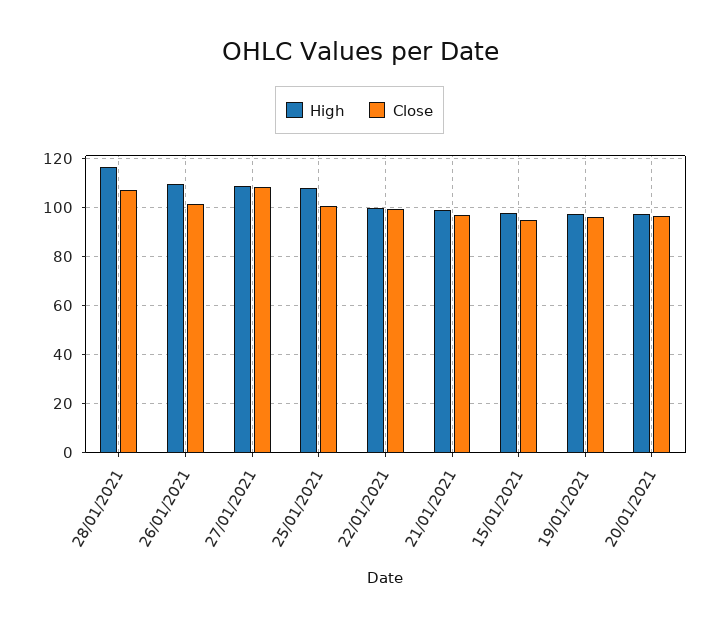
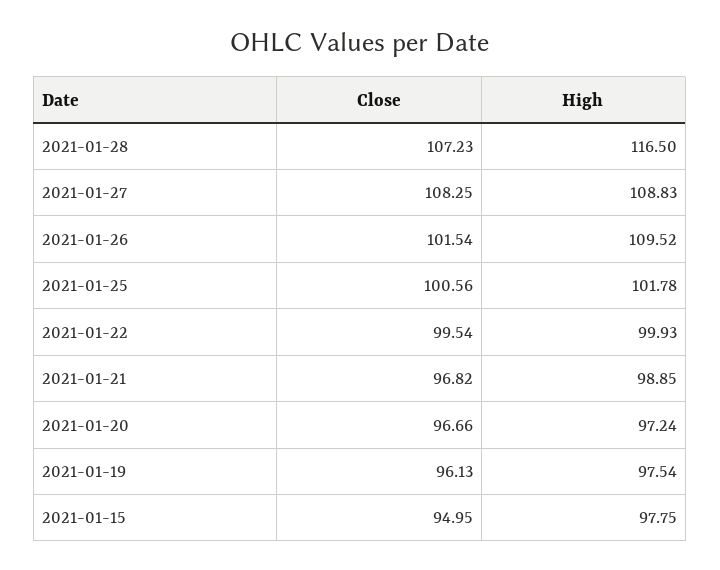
  {
    "High": {
      "28/01/2021": 116.5,
      "26/01/2021": 109.52,
      "27/01/2021": 108.83,
-     "25/01/2021": 107.5,
+     "25/01/2021": 101.78,
      "22/01/2021": 99.93,
      "21/01/2021": 98.85,
      "15/01/2021": 97.75,
      "19/01/2021": 97.54,
      "20/01/2021": 97.24
    },
    "Close": {
      "28/01/2021": 107.23,
      "26/01/2021": 101.54,
      "27/01/2021": 108.25,
      "25/01/2021": 100.56,
      "22/01/2021": 99.54,
      "21/01/2021": 96.82,
      "15/01/2021": 94.95,
      "19/01/2021": 96.13,
      "20/01/2021": 96.66
    }
  }

